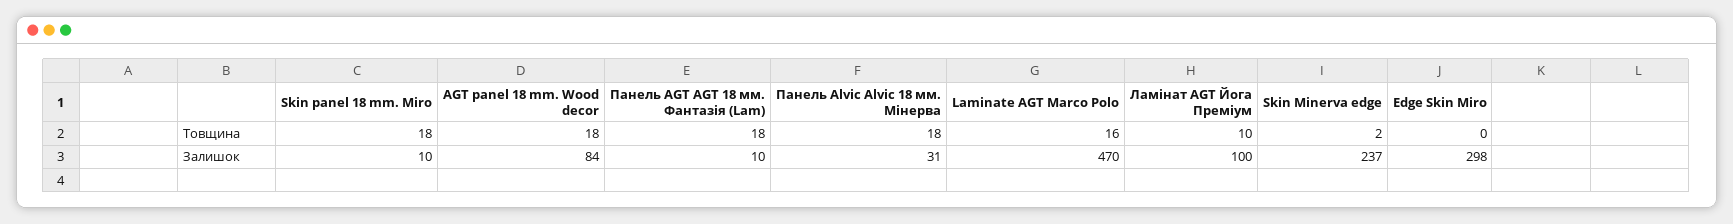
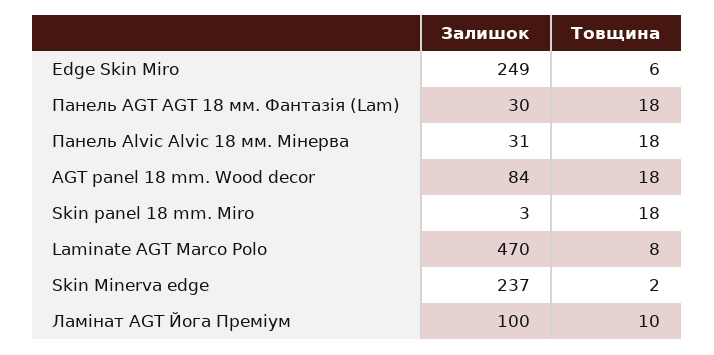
  {
    "Skin panel 18 mm. Miro": {
      "Товщина": 18,
-     "Залишок": 10
+     "Залишок": 3
    },
    "AGT panel 18 mm. Wood decor": {
      "Товщина": 18,
      "Залишок": 84
    },
    "Панель AGT AGT 18 мм. Фантазія (Lam)": {
      "Товщина": 18,
-     "Залишок": 10
+     "Залишок": 30
    },
    "Панель Alvic Alvic 18 мм. Мінерва": {
      "Товщина": 18,
      "Залишок": 31
    },
    "Laminate AGT Marco Polo": {
-     "Товщина": 16,
+     "Товщина": 8,
      "Залишок": 470
    },
    "Ламінат AGT Йога Преміум": {
      "Товщина": 10,
      "Залишок": 100
    },
    "Skin Minerva edge": {
      "Товщина": 2,
      "Залишок": 237
    },
    "Edge Skin Miro": {
-     "Товщина": 0,
+     "Товщина": 6,
-     "Залишок": 298
+     "Залишок": 249
    }
  }

